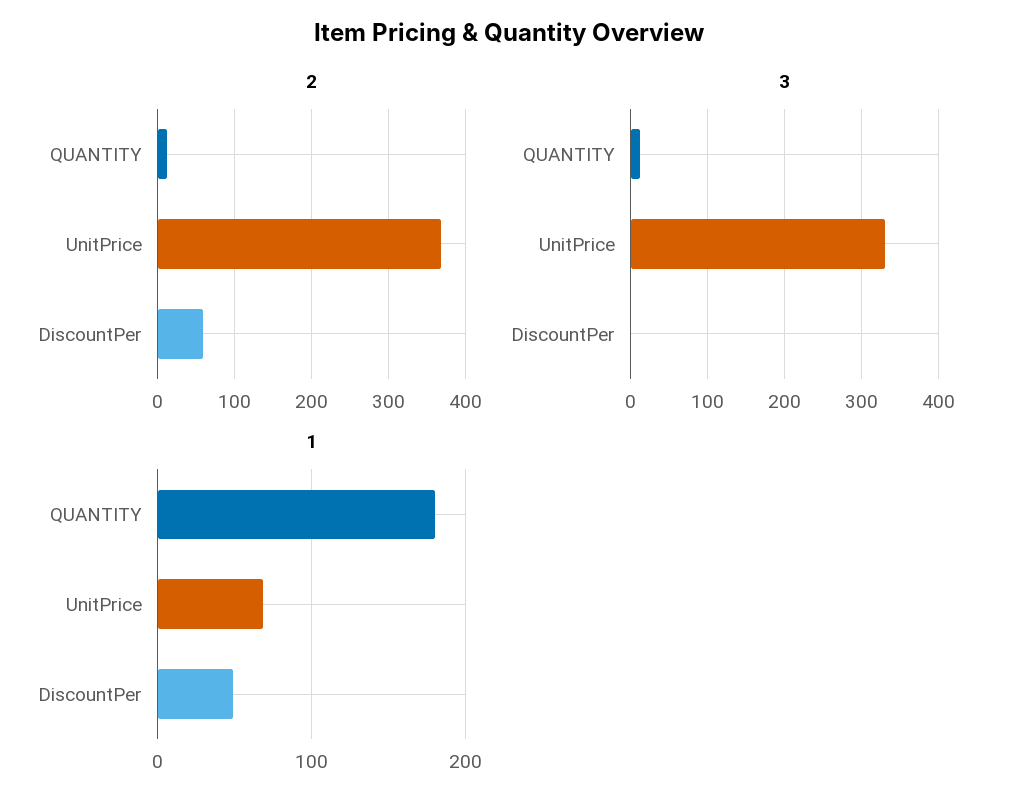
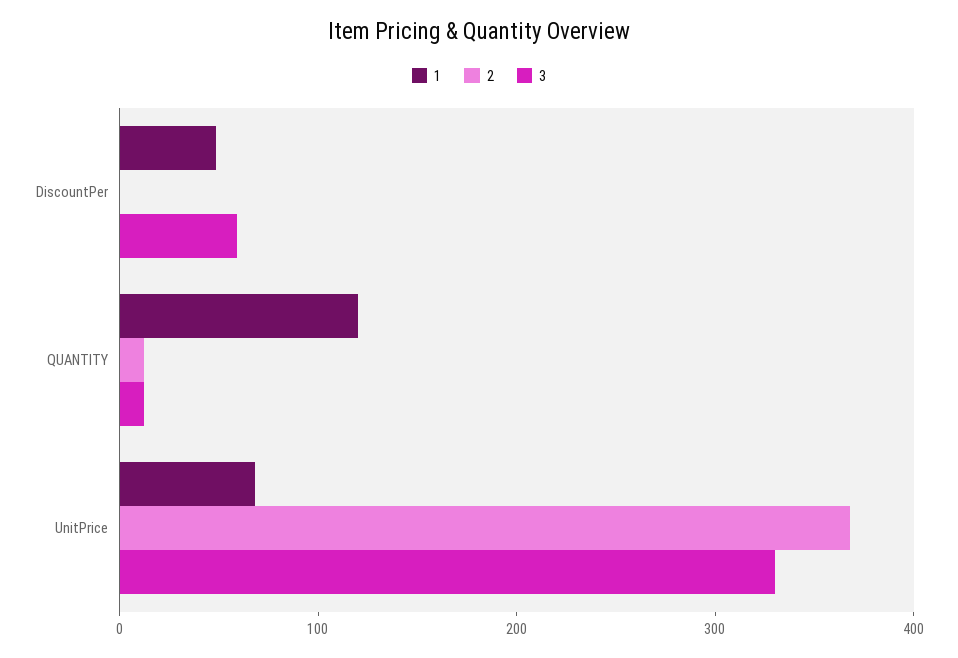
  {
    "2": {
      "QUANTITY": 10,
      "UnitPrice": 370,
-     "DiscountPer": 60
+     "DiscountPer": 0
    },
    "3": {
      "QUANTITY": 10,
      "UnitPrice": 330,
-     "DiscountPer": 0
+     "DiscountPer": 60
    },
    "1": {
-     "QUANTITY": 180,
+     "QUANTITY": 120,
      "UnitPrice": 70,
      "DiscountPer": 50
    }
  }

